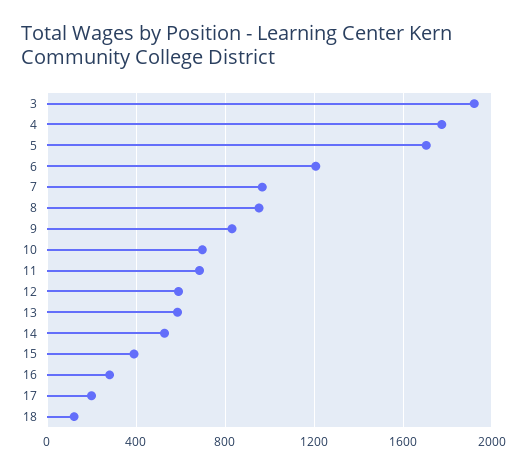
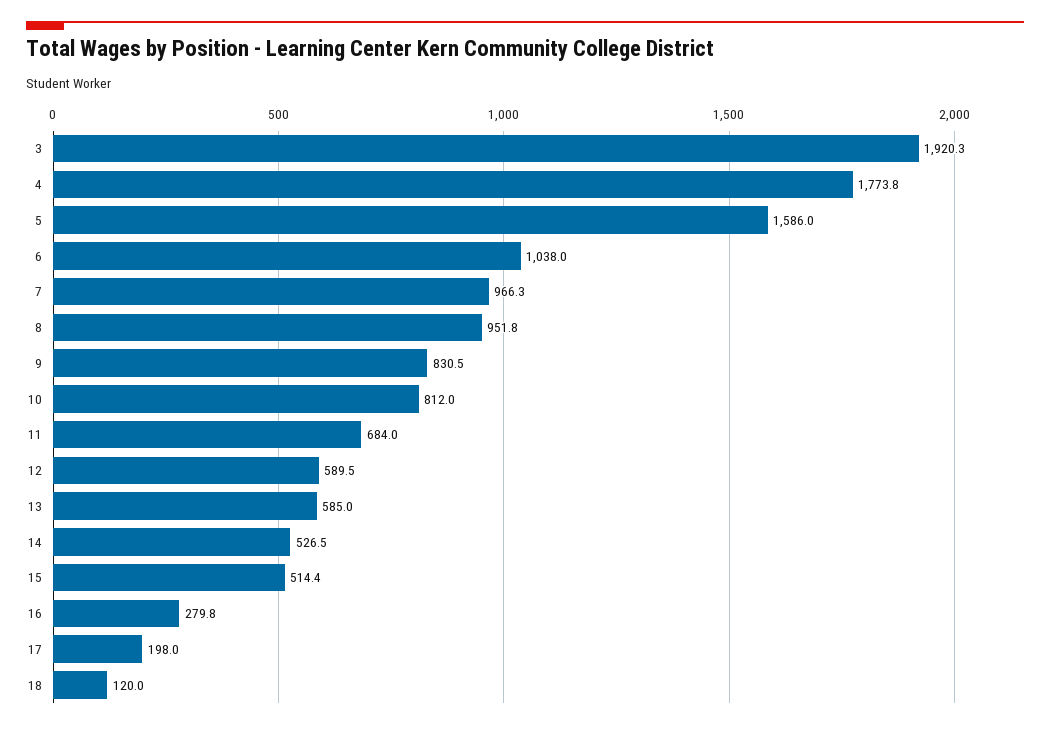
  {
    "3": 1920.3,
    "4": 1773.8,
-   "5": 1700,
+   "5": 1586,
-   "6": 1200,
+   "6": 1038,
    "7": 966.3,
    "8": 951.8,
    "9": 830.5,
-   "10": 700,
+   "10": 812,
    "11": 684,
    "12": 589.5,
    "13": 585,
    "14": 526.5,
-   "15": 400,
+   "15": 514.4,
    "16": 279.8,
    "17": 198,
    "18": 120
  }

